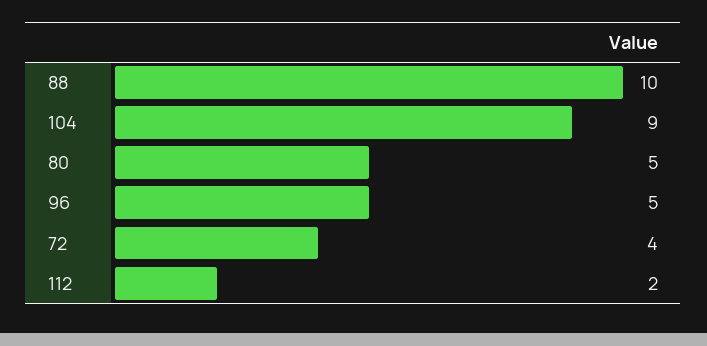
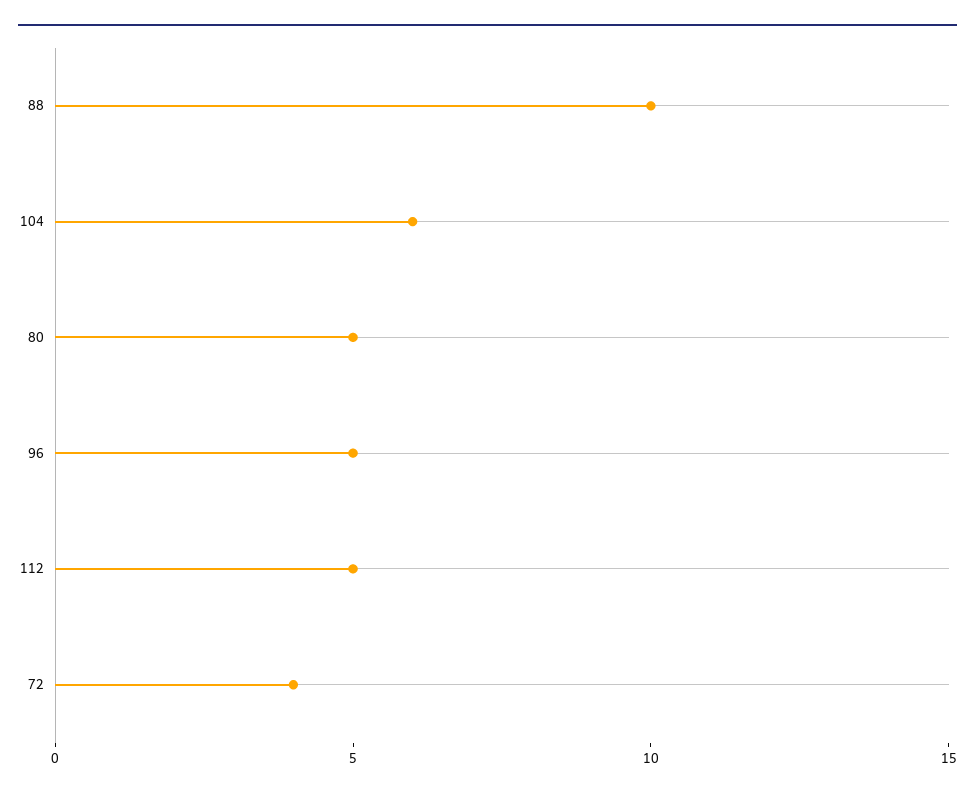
  {
    "88": 10,
-   "104": 9,
+   "104": 6,
    "80": 5,
    "96": 5,
    "72": 4,
-   "112": 2
+   "112": 5
  }

